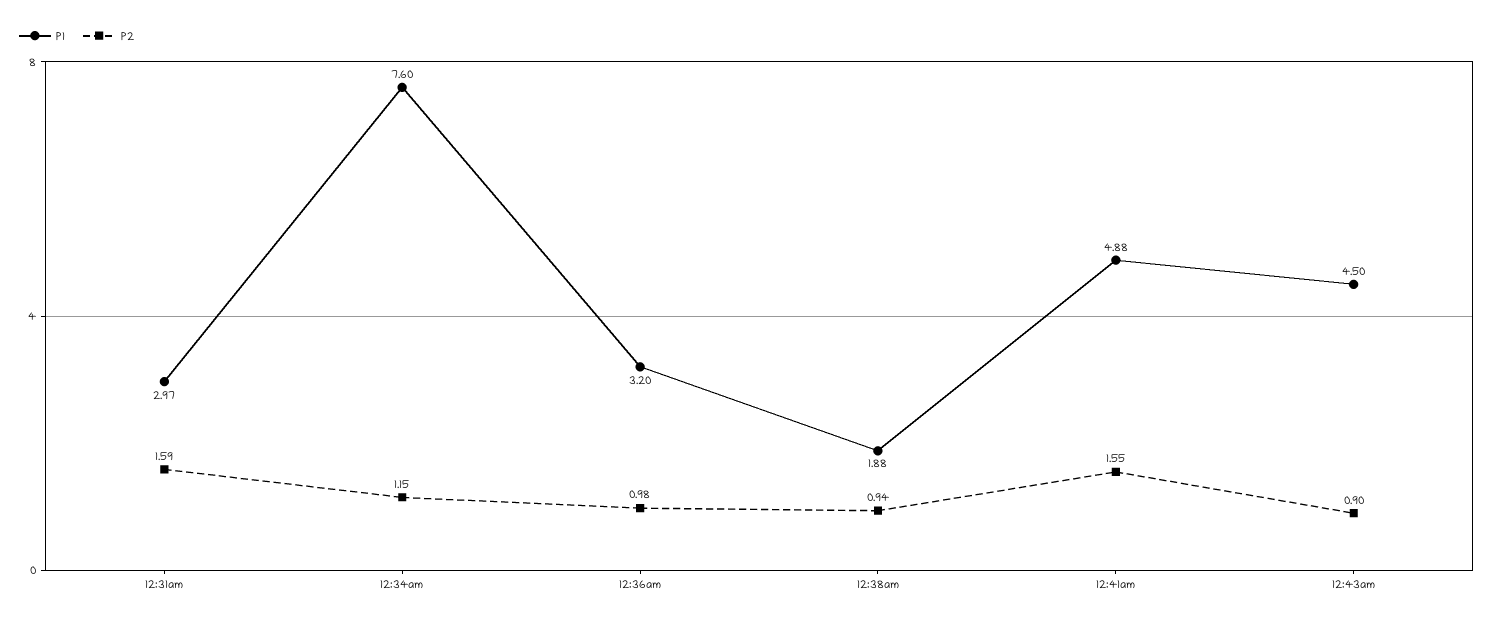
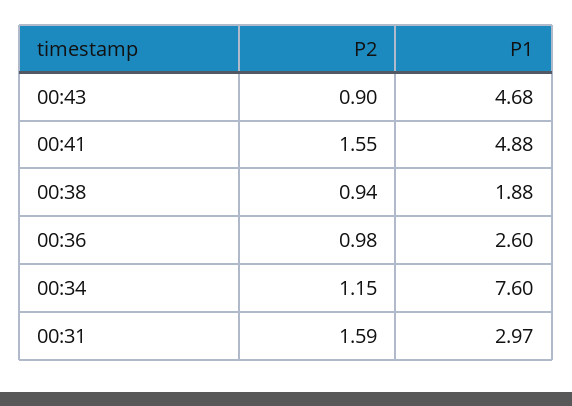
  {
    "P1": {
      "12:31am": 2.97,
      "12:34am": 7.6,
-     "12:36am": 3.2,
+     "12:36am": 2.6,
      "12:38am": 1.88,
      "12:41am": 4.88,
-     "12:43am": 4.5
+     "12:43am": 4.68
    },
    "P2": {
      "12:31am": 1.59,
      "12:34am": 1.15,
      "12:36am": 0.98,
      "12:38am": 0.94,
      "12:41am": 1.55,
      "12:43am": 0.9
    }
  }

